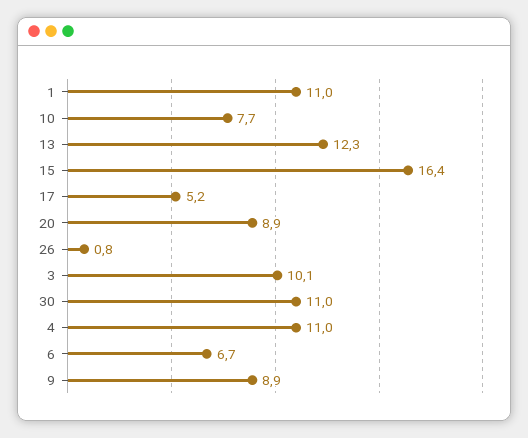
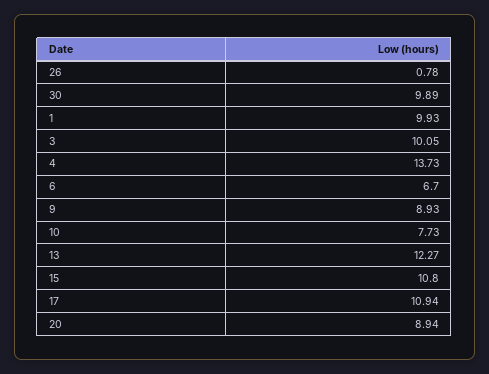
  {
-   "1": 11,
+   "1": 9.93,
    "10": 7.73,
    "13": 12.27,
-   "15": 16.4,
+   "15": 10.8,
-   "17": 5.2,
+   "17": 10.94,
    "20": 8.94,
    "26": 0.78,
    "3": 10.05,
-   "30": 11,
+   "30": 9.89,
-   "4": 11,
+   "4": 13.73,
    "6": 6.7,
    "9": 8.93
  }

